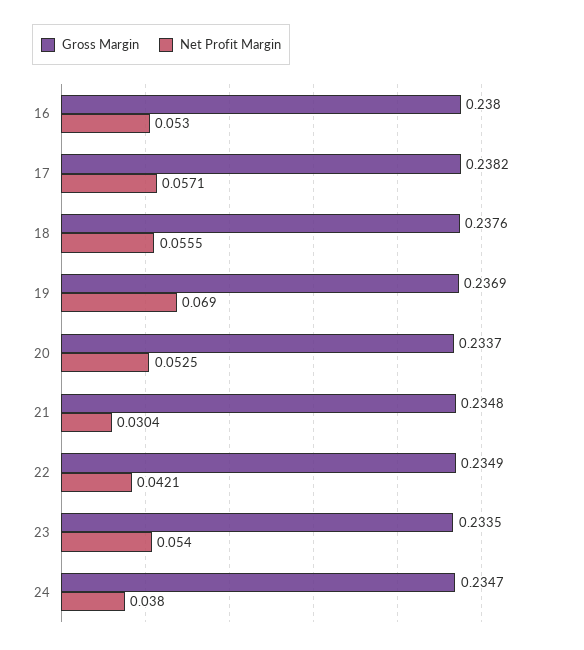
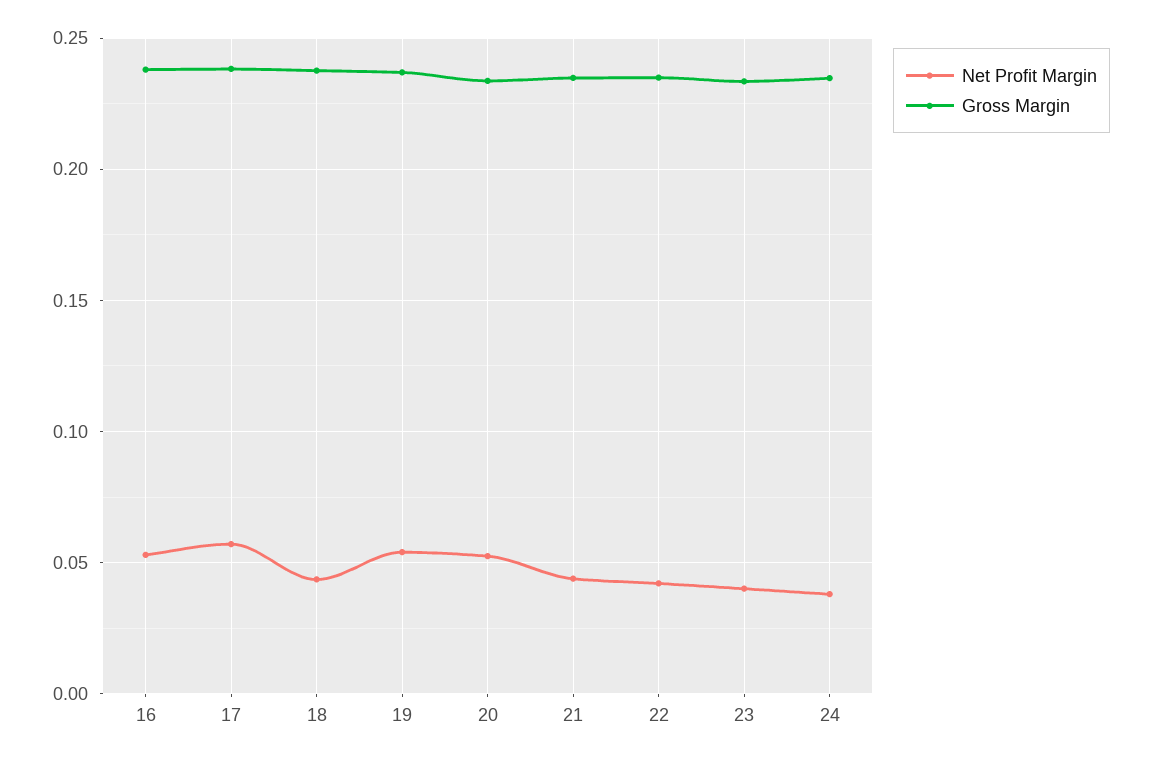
  {
    "Gross Margin": {
      "16": 0.238,
      "17": 0.2382,
      "18": 0.2376,
      "19": 0.2369,
      "20": 0.2337,
      "21": 0.2348,
      "22": 0.2349,
      "23": 0.2335,
      "24": 0.2347
    },
    "Net Profit Margin": {
      "16": 0.053,
      "17": 0.0571,
-     "18": 0.0555,
+     "18": 0.045,
-     "19": 0.069,
+     "19": 0.055,
      "20": 0.0525,
-     "21": 0.0304,
+     "21": 0.045,
      "22": 0.0421,
-     "23": 0.054,
+     "23": 0.04,
      "24": 0.038
    }
  }

